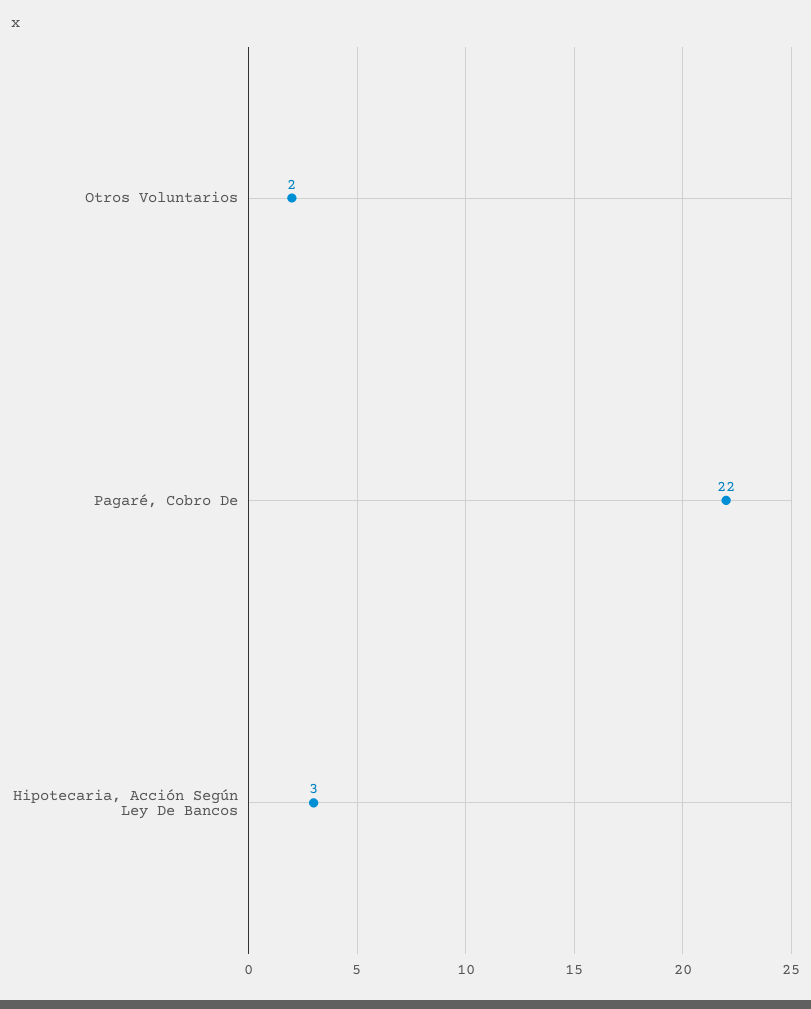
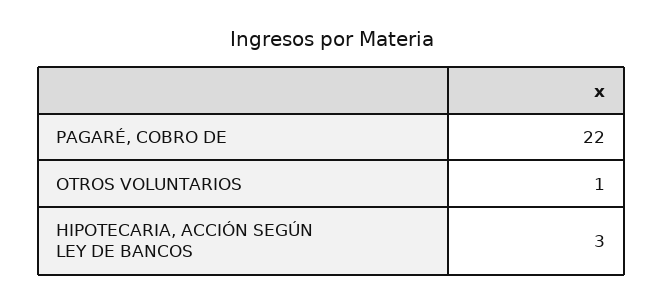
  {
-   "Otros Voluntarios": 2,
+   "Otros Voluntarios": 1,
    "Pagaré, Cobro De": 22,
    "Hipotecaria, Acción Según Ley De Bancos": 3
  }

